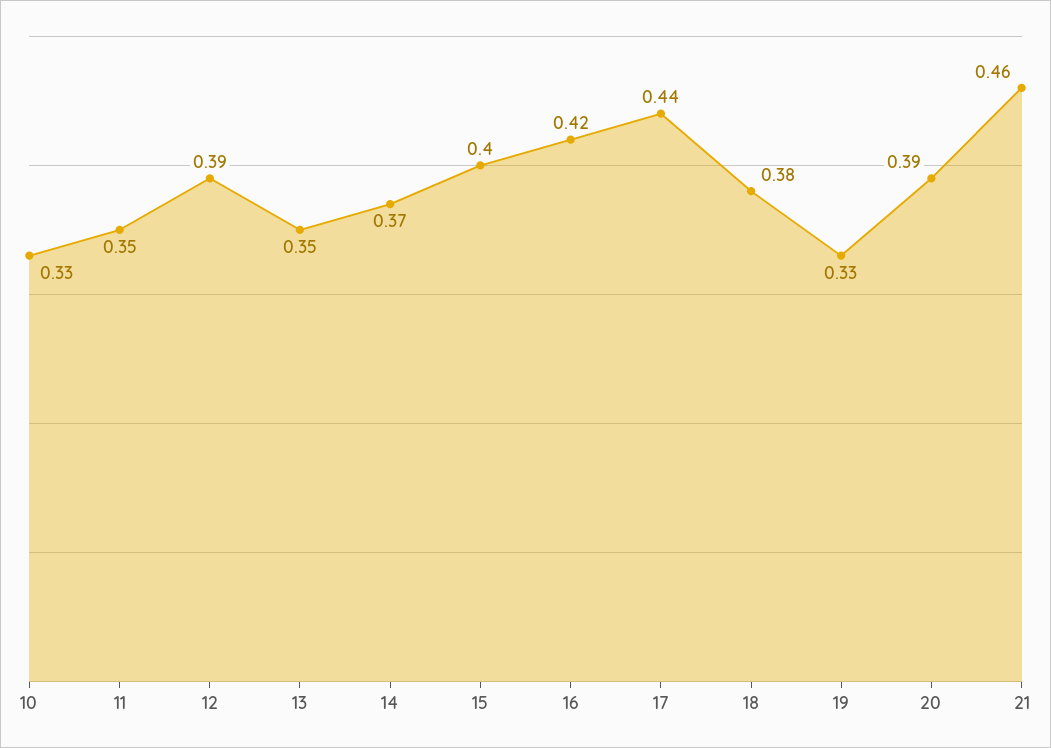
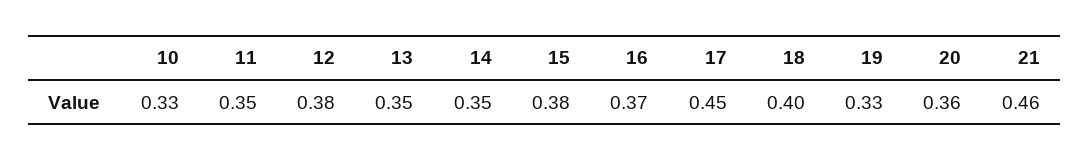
  {
    "10": 0.33,
    "11": 0.35,
-   "12": 0.39,
+   "12": 0.38,
    "13": 0.35,
-   "14": 0.37,
+   "14": 0.35,
-   "15": 0.4,
+   "15": 0.38,
-   "16": 0.42,
+   "16": 0.37,
-   "17": 0.44,
+   "17": 0.45,
-   "18": 0.38,
+   "18": 0.4,
    "19": 0.33,
-   "20": 0.39,
+   "20": 0.36,
    "21": 0.46
  }

